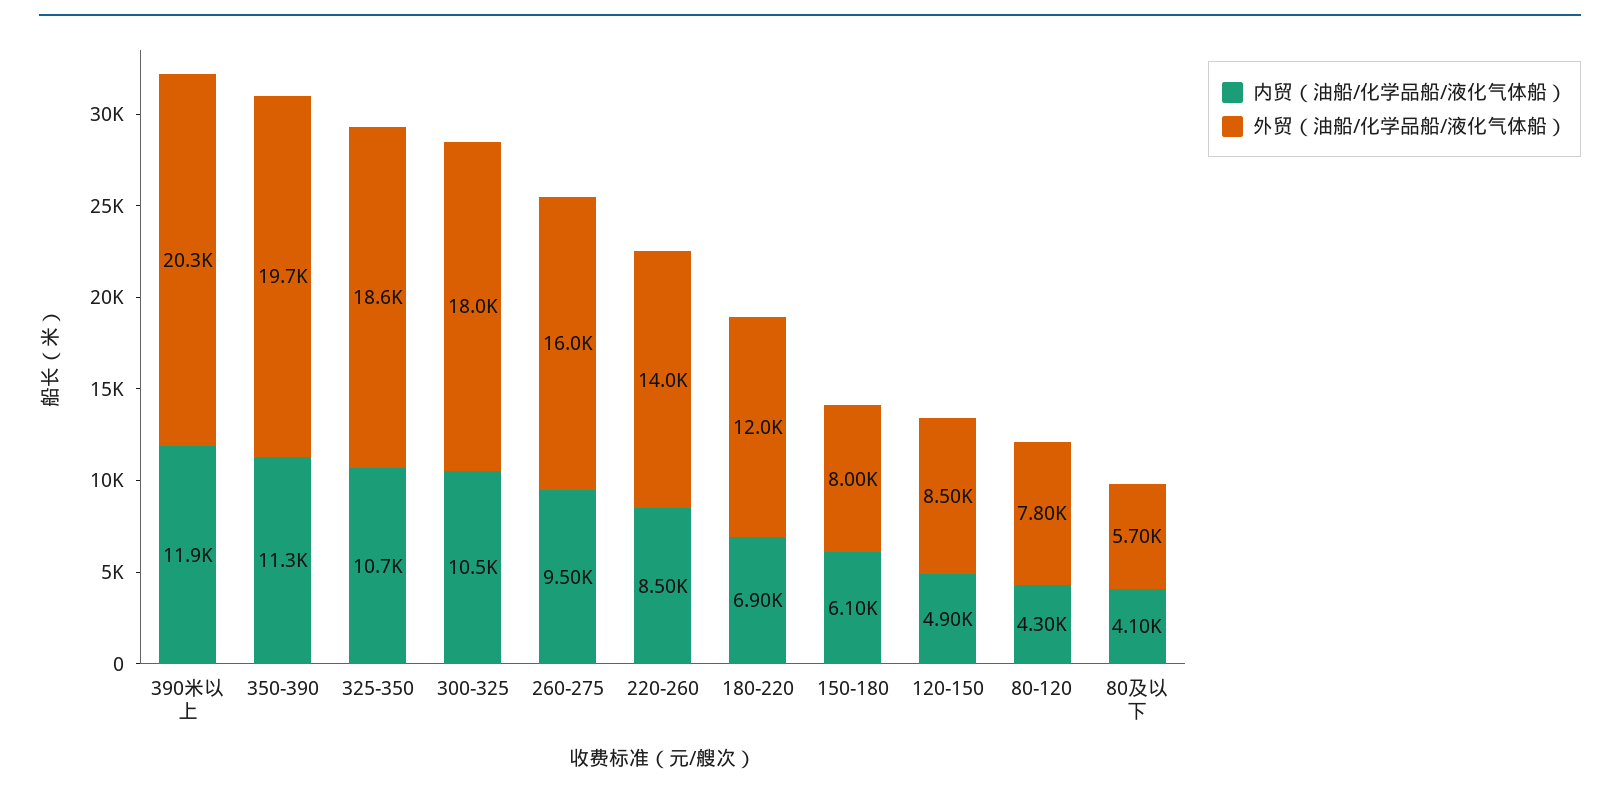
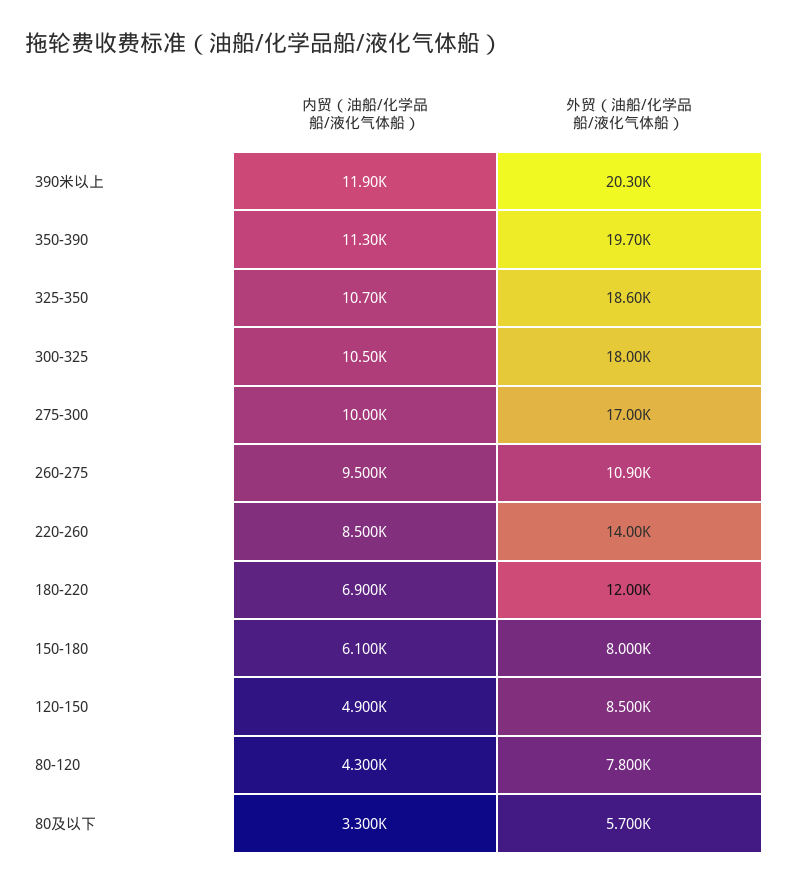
  {
    "内贸（油船/化学品船/液化气体船）": {
      "390米以上": 11900,
      "350-390": 11300,
      "325-350": 10700,
      "300-325": 10500,
      "260-275": 9500,
      "220-260": 8500,
      "180-220": 6900,
      "150-180": 6100,
      "120-150": 4900,
      "80-120": 4300,
-     "80及以下": 4100
+     "80及以下": 3300,
+     "275-300": 10000
    },
    "外贸（油船/化学品船/液化气体船）": {
      "390米以上": 20300,
      "350-390": 19700,
      "325-350": 18600,
      "300-325": 18000,
-     "260-275": 16000,
+     "260-275": 10900,
      "220-260": 14000,
      "180-220": 12000,
      "150-180": 8000,
      "120-150": 8500,
      "80-120": 7800,
-     "80及以下": 5700
+     "80及以下": 5700,
+     "275-300": 17000
    }
  }

